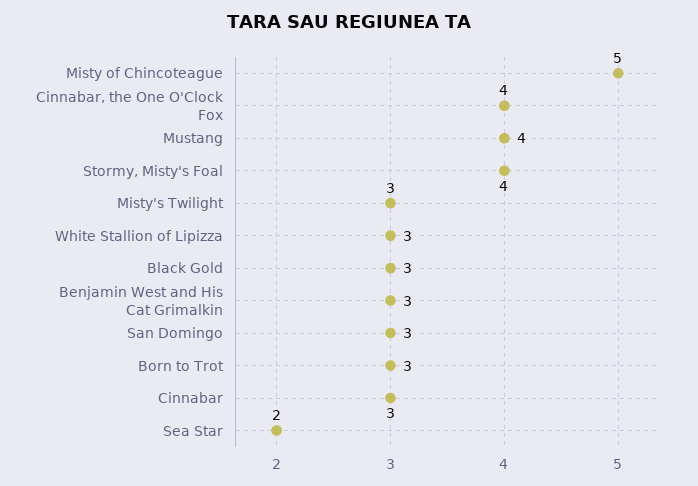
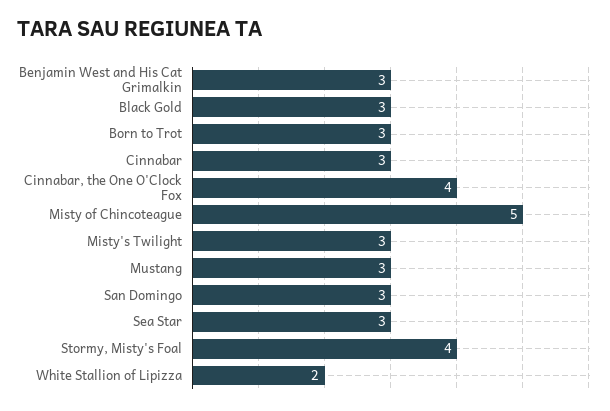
  {
    "Misty of Chincoteague": 5,
    "Cinnabar, the One O'Clock Fox": 4,
-   "Mustang": 4,
+   "Mustang": 3,
    "Stormy, Misty's Foal": 4,
    "Misty's Twilight": 3,
-   "White Stallion of Lipizza": 3,
+   "White Stallion of Lipizza": 2,
    "Black Gold": 3,
    "Benjamin West and His Cat Grimalkin": 3,
    "San Domingo": 3,
    "Born to Trot": 3,
    "Cinnabar": 3,
-   "Sea Star": 2
+   "Sea Star": 3
  }

